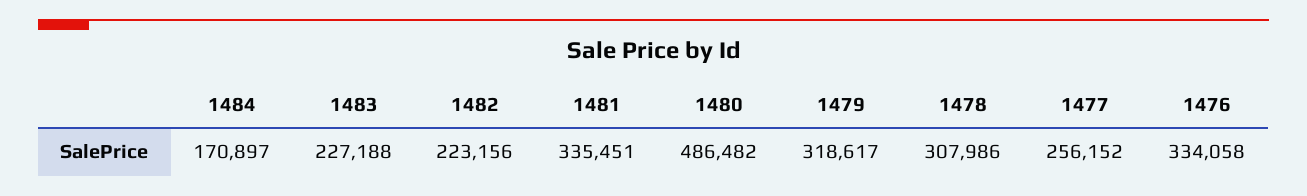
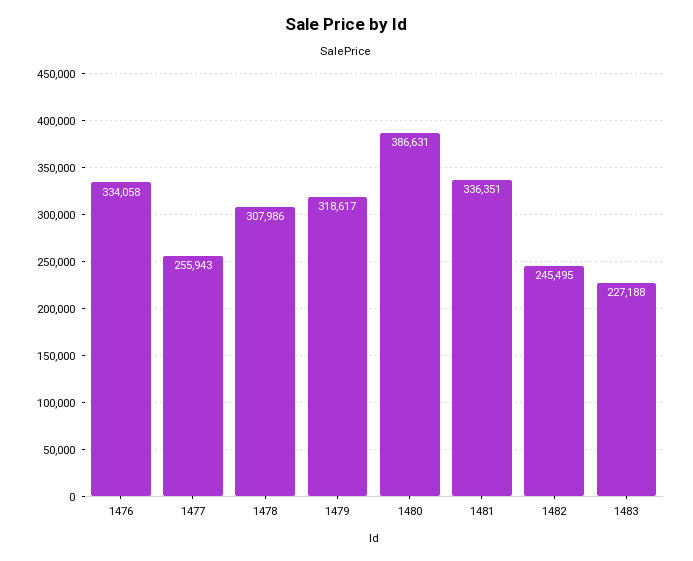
  {
-   "1484": 170897,
    "1483": 227188,
-   "1482": 223156,
+   "1482": 245495,
-   "1481": 335451,
+   "1481": 336351,
-   "1480": 486482,
+   "1480": 386631,
    "1479": 318617,
    "1478": 307986,
-   "1477": 256152,
+   "1477": 255943,
    "1476": 334058
  }

